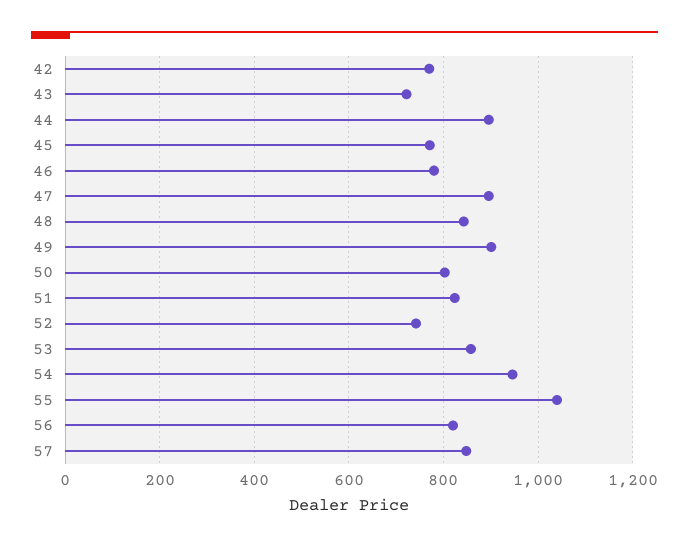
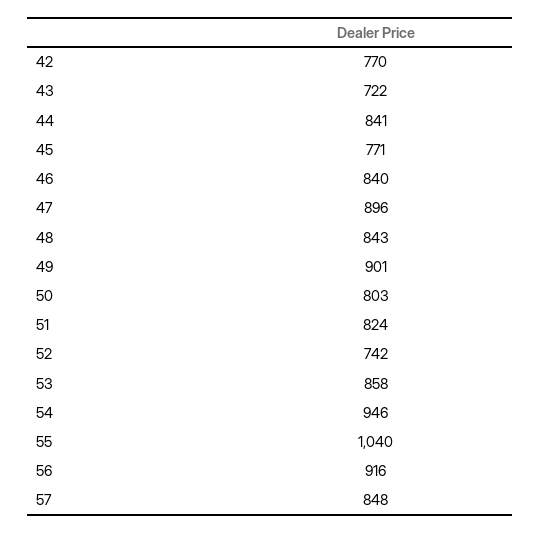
  {
    "42": 770,
    "43": 722,
-   "44": 900,
+   "44": 841,
    "45": 771,
-   "46": 780,
+   "46": 840,
    "47": 896,
    "48": 843,
    "49": 901,
    "50": 803,
    "51": 824,
    "52": 742,
    "53": 858,
    "54": 946,
    "55": 1040,
-   "56": 820,
+   "56": 916,
    "57": 848
  }

